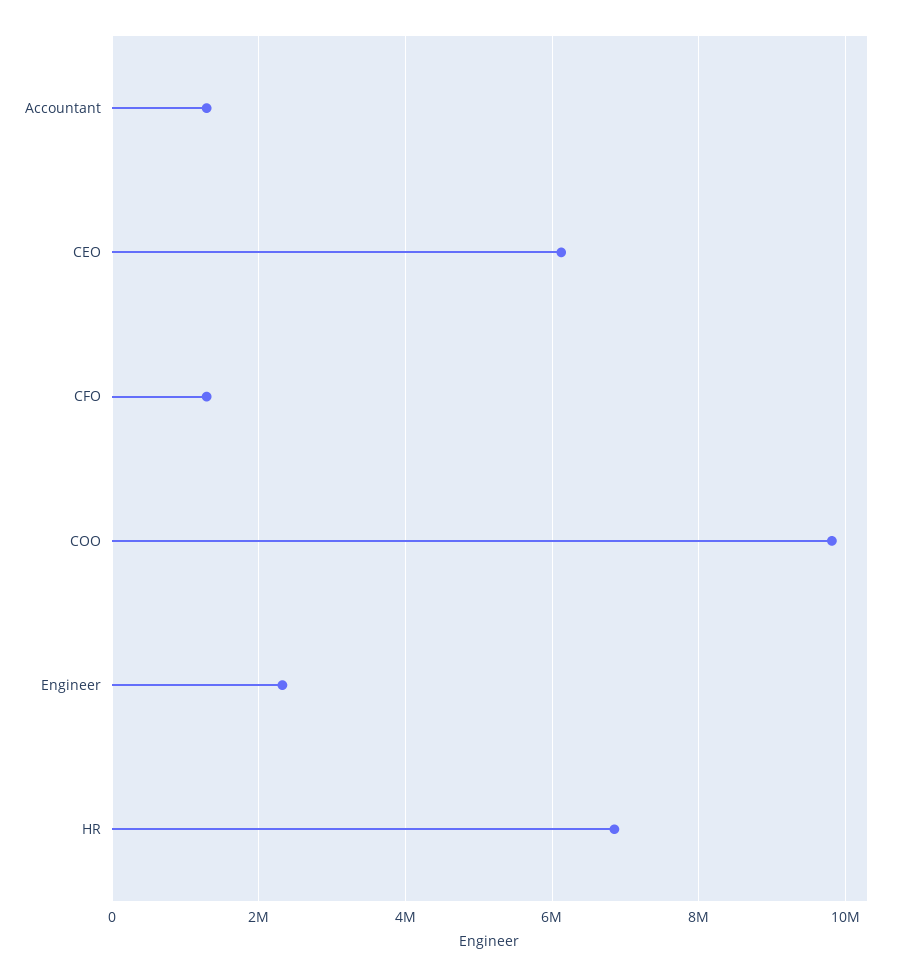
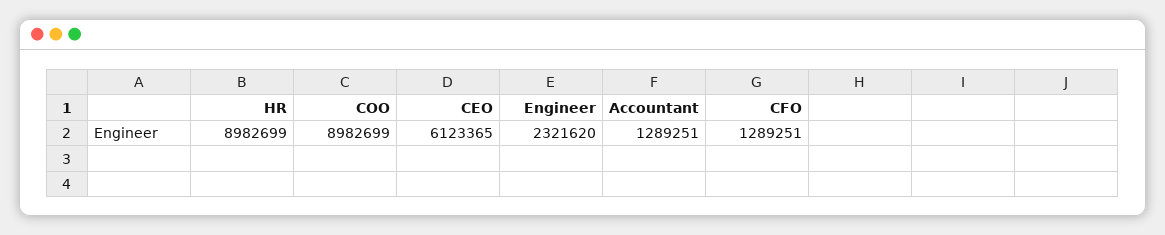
  {
    "Accountant": 1289251,
    "CEO": 6123365,
    "CFO": 1289251,
-   "COO": 9800000,
+   "COO": 8982699,
    "Engineer": 2321620,
-   "HR": 6800000
+   "HR": 8982699
  }

